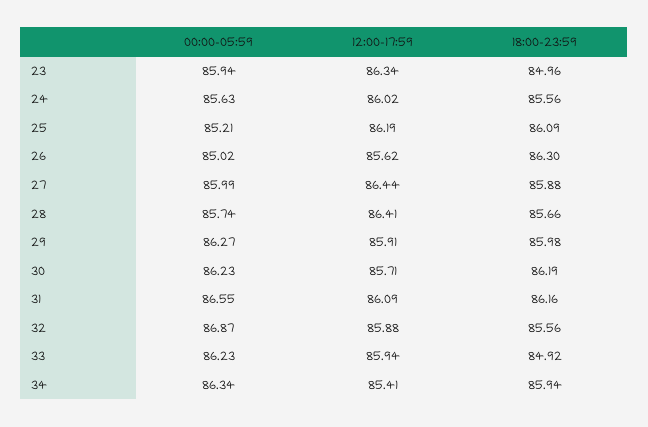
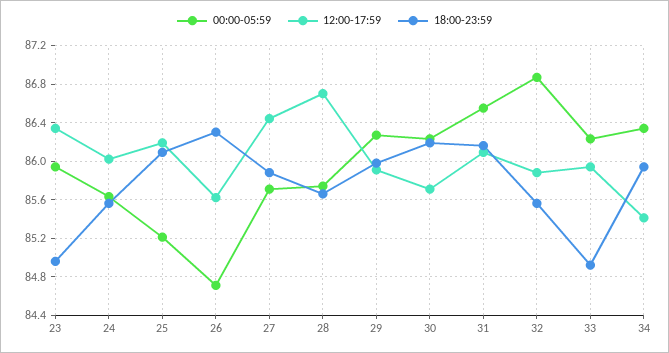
  {
    "00:00-05:59": {
      "23": 85.94,
      "24": 85.63,
      "25": 85.21,
-     "26": 85.02,
+     "26": 84.7,
-     "27": 85.99,
+     "27": 85.7,
      "28": 85.74,
      "29": 86.27,
      "30": 86.23,
      "31": 86.55,
      "32": 86.87,
      "33": 86.23,
      "34": 86.34
    },
    "12:00-17:59": {
      "23": 86.34,
      "24": 86.02,
      "25": 86.19,
      "26": 85.62,
      "27": 86.44,
-     "28": 86.41,
+     "28": 86.7,
      "29": 85.91,
      "30": 85.71,
      "31": 86.09,
      "32": 85.88,
      "33": 85.94,
      "34": 85.41
    },
    "18:00-23:59": {
      "23": 84.96,
      "24": 85.56,
      "25": 86.09,
      "26": 86.3,
      "27": 85.88,
      "28": 85.66,
      "29": 85.98,
      "30": 86.19,
      "31": 86.16,
      "32": 85.56,
      "33": 84.92,
      "34": 85.94
    }
  }

